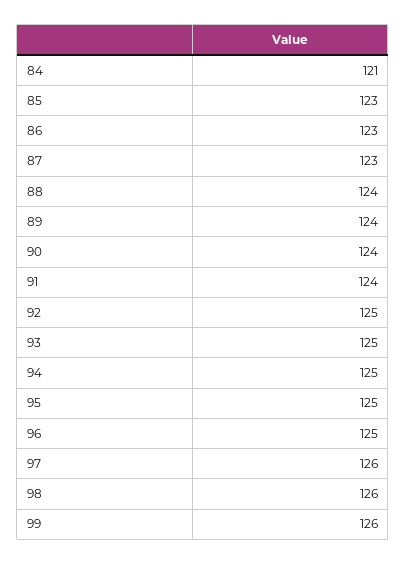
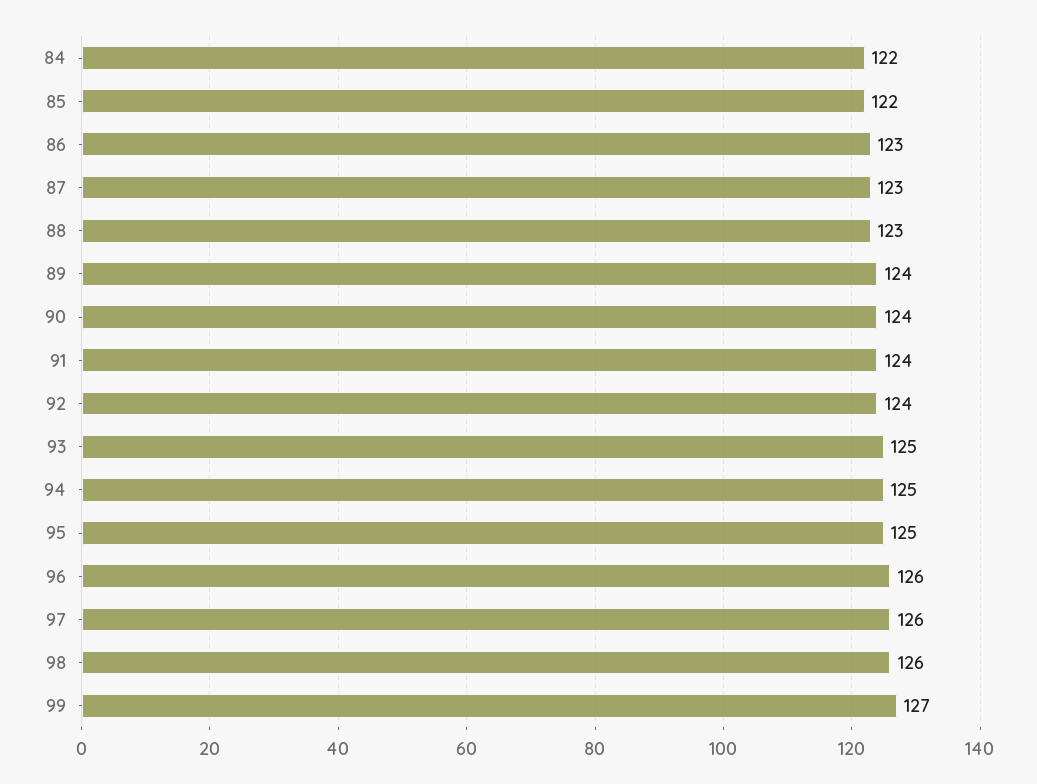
  {
-   "84": 121,
+   "84": 122,
-   "85": 123,
+   "85": 122,
    "86": 123,
    "87": 123,
-   "88": 124,
+   "88": 123,
    "89": 124,
    "90": 124,
    "91": 124,
-   "92": 125,
+   "92": 124,
    "93": 125,
    "94": 125,
    "95": 125,
-   "96": 125,
+   "96": 126,
    "97": 126,
    "98": 126,
-   "99": 126
+   "99": 127
  }

